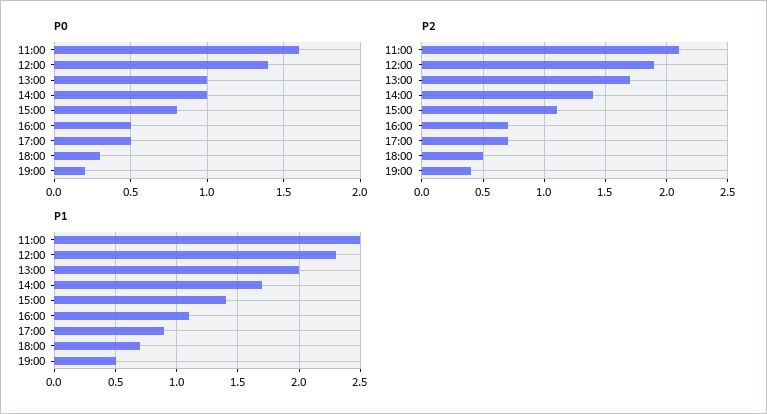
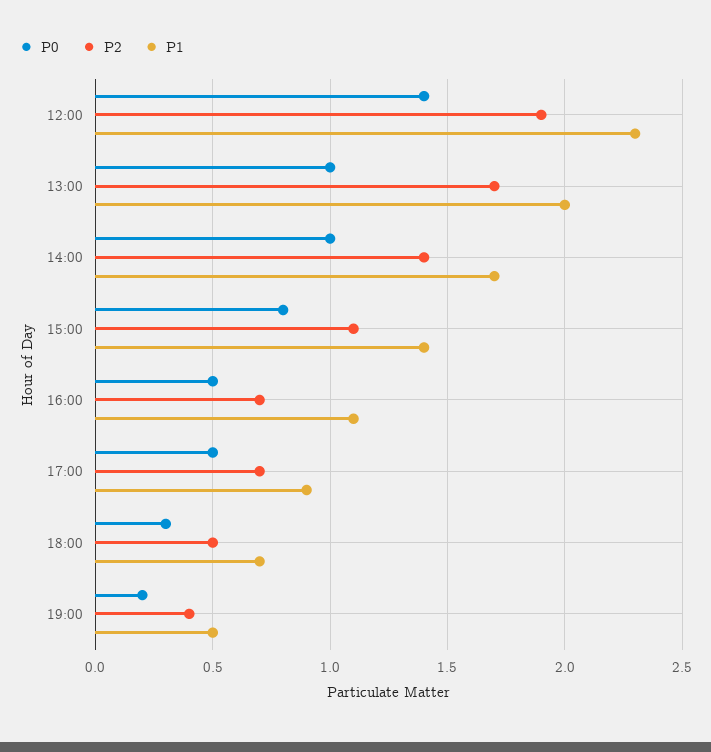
  {
    "P0": {
-     "11:00": 1.6,
      "12:00": 1.4,
      "13:00": 1,
      "14:00": 1,
      "15:00": 0.8,
      "16:00": 0.5,
      "17:00": 0.5,
      "18:00": 0.3,
      "19:00": 0.2
    },
    "P2": {
-     "11:00": 2.1,
      "12:00": 1.9,
      "13:00": 1.7,
      "14:00": 1.4,
      "15:00": 1.1,
      "16:00": 0.7,
      "17:00": 0.7,
      "18:00": 0.5,
      "19:00": 0.4
    },
    "P1": {
-     "11:00": 2.5,
      "12:00": 2.3,
      "13:00": 2,
      "14:00": 1.7,
      "15:00": 1.4,
      "16:00": 1.1,
      "17:00": 0.9,
      "18:00": 0.7,
      "19:00": 0.5
    }
  }

